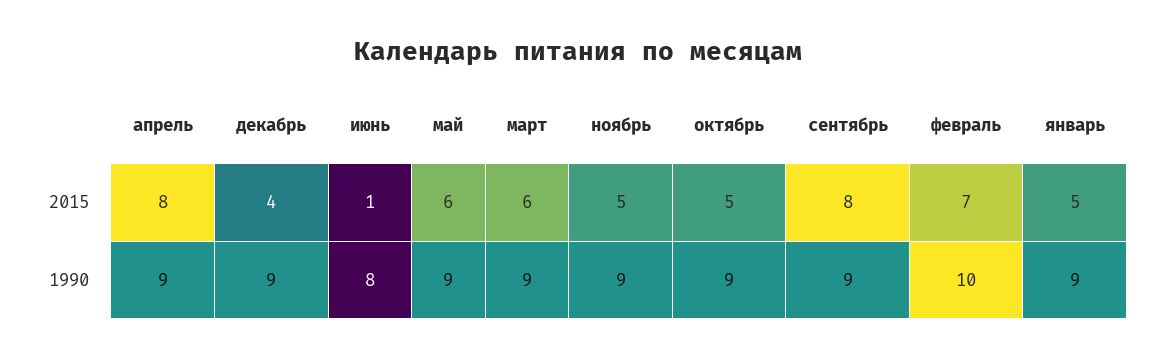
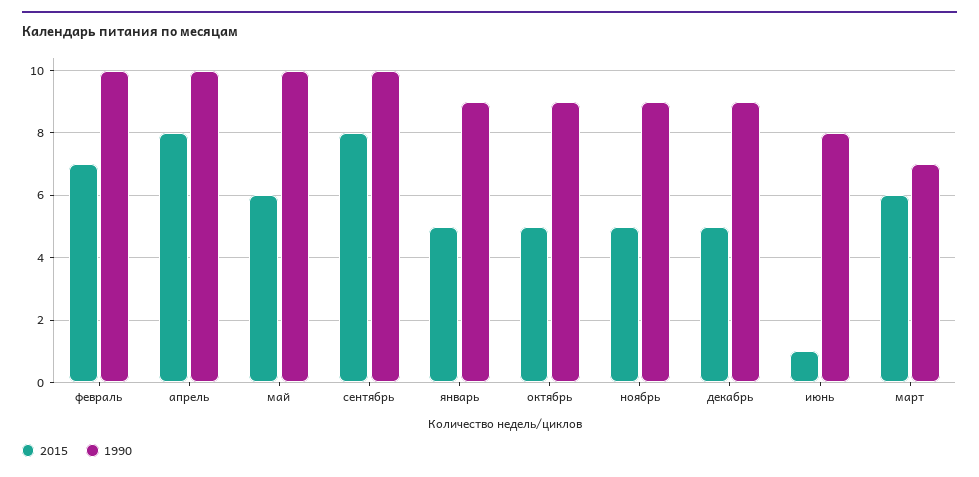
  {
    "2015": {
      "апрель": 8,
-     "декабрь": 4,
+     "декабрь": 5,
      "июнь": 1,
      "май": 6,
      "март": 6,
      "ноябрь": 5,
      "октябрь": 5,
      "сентябрь": 8,
      "февраль": 7,
      "январь": 5
    },
    "1990": {
-     "апрель": 9,
+     "апрель": 10,
      "декабрь": 9,
      "июнь": 8,
-     "май": 9,
+     "май": 10,
-     "март": 9,
+     "март": 7,
      "ноябрь": 9,
      "октябрь": 9,
-     "сентябрь": 9,
+     "сентябрь": 10,
      "февраль": 10,
      "январь": 9
    }
  }

